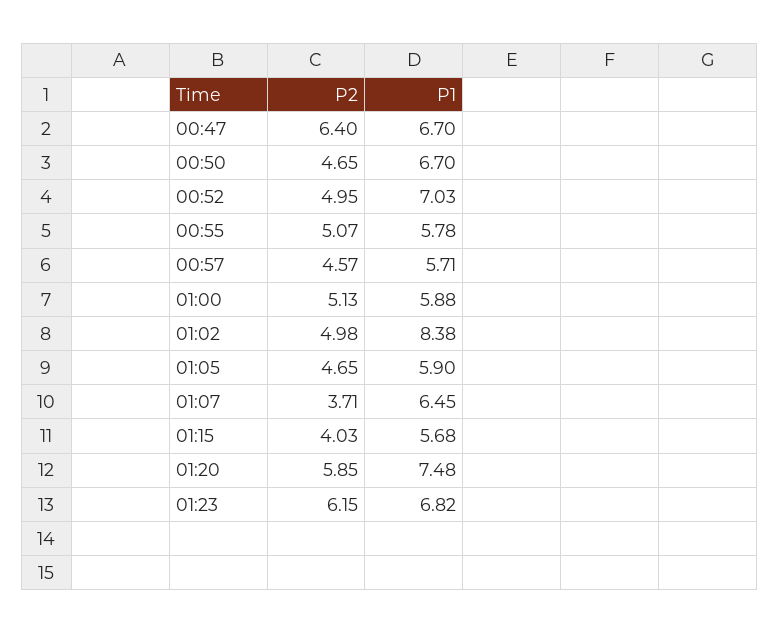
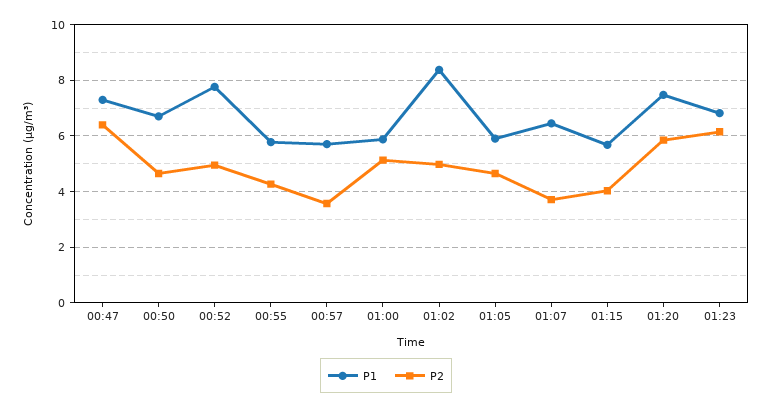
  {
    "P2": {
      "00:47": 6.4,
      "00:50": 4.65,
      "00:52": 4.95,
-     "00:55": 5.07,
+     "00:55": 4.25,
-     "00:57": 4.57,
+     "00:57": 3.5,
      "01:00": 5.13,
      "01:02": 4.98,
      "01:05": 4.65,
      "01:07": 3.71,
      "01:15": 4.03,
      "01:20": 5.85,
      "01:23": 6.15
    },
    "P1": {
-     "00:47": 6.7,
+     "00:47": 7.25,
      "00:50": 6.7,
-     "00:52": 7.03,
+     "00:52": 7.75,
      "00:55": 5.78,
      "00:57": 5.71,
      "01:00": 5.88,
      "01:02": 8.38,
      "01:05": 5.9,
      "01:07": 6.45,
      "01:15": 5.68,
      "01:20": 7.48,
      "01:23": 6.82
    }
  }

